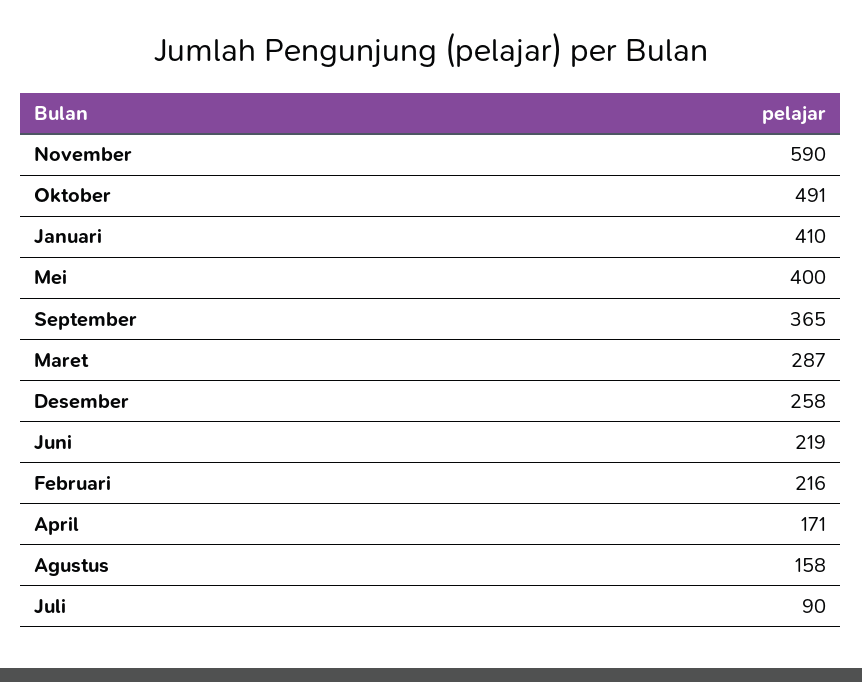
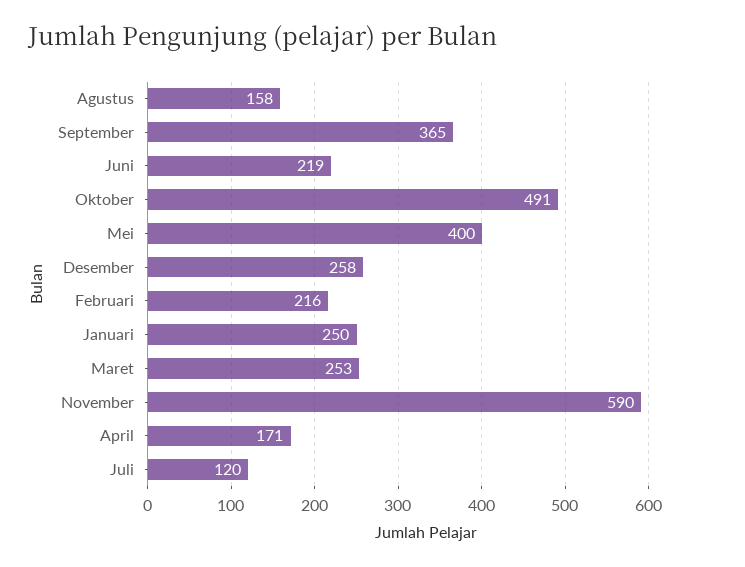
  {
    "November": 590,
    "Oktober": 491,
-   "Januari": 410,
+   "Januari": 250,
    "Mei": 400,
    "September": 365,
-   "Maret": 287,
+   "Maret": 253,
    "Desember": 258,
    "Juni": 219,
    "Februari": 216,
    "April": 171,
    "Agustus": 158,
-   "Juli": 90
+   "Juli": 120
  }

